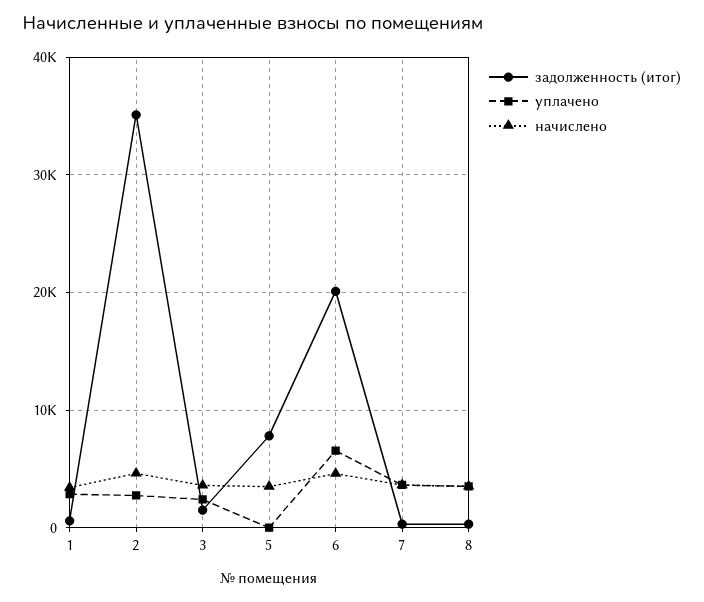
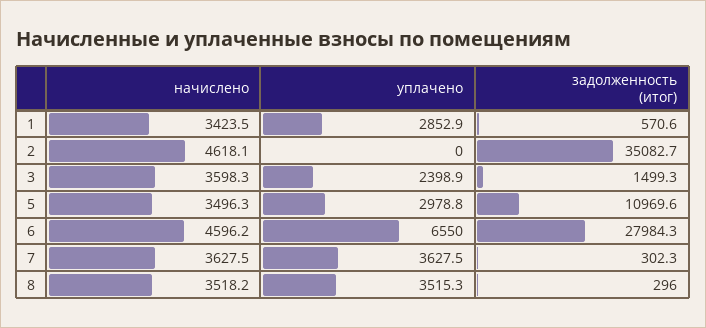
  {
    "задолженность (итог)": {
      "1": 570.6,
      "2": 35082.7,
      "3": 1499.3,
-     "5": 8000,
+     "5": 10969.6,
-     "6": 20000,
+     "6": 27984.3,
      "7": 302.3,
      "8": 296
    },
    "уплачено": {
      "1": 2852.9,
-     "2": 3000,
+     "2": 0,
      "3": 2398.9,
-     "5": 0,
+     "5": 2978.8,
      "6": 6550,
      "7": 3627.5,
      "8": 3515.3
    },
    "начислено": {
      "1": 3423.5,
      "2": 4618.1,
      "3": 3598.3,
      "5": 3496.3,
      "6": 4596.2,
      "7": 3627.5,
      "8": 3518.2
    }
  }

